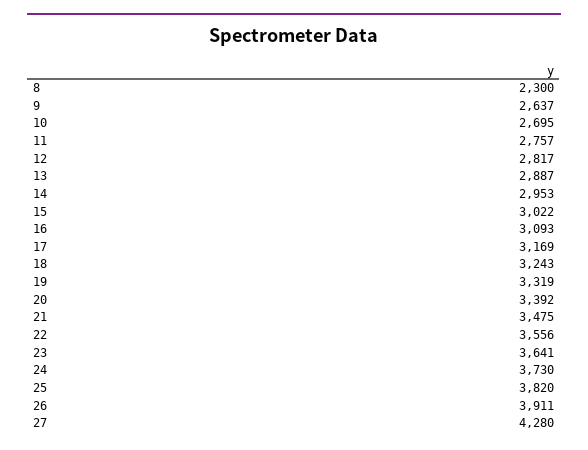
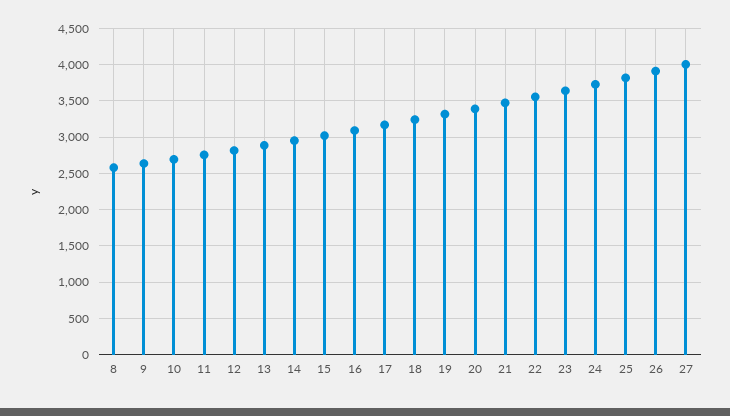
  {
-   "8": 2300,
+   "8": 2600,
    "9": 2637,
    "10": 2695,
    "11": 2757,
    "12": 2817,
    "13": 2887,
    "14": 2953,
    "15": 3022,
    "16": 3093,
    "17": 3169,
    "18": 3243,
    "19": 3319,
    "20": 3392,
    "21": 3475,
    "22": 3556,
    "23": 3641,
    "24": 3730,
    "25": 3820,
    "26": 3911,
-   "27": 4280
+   "27": 4000
  }

